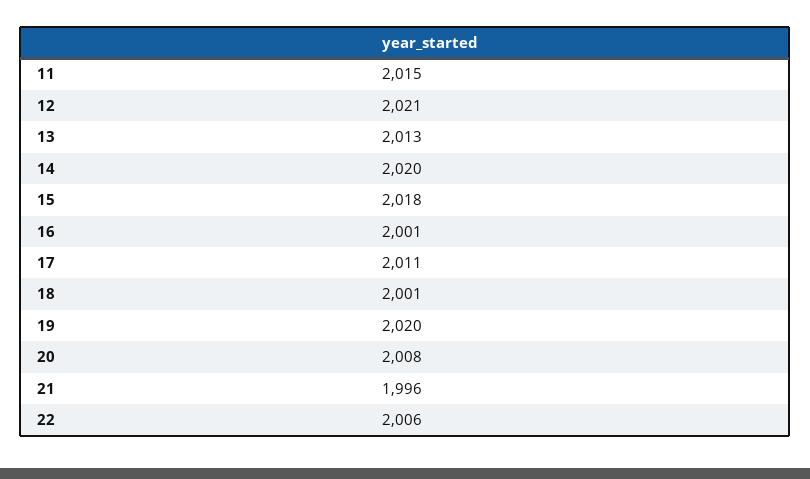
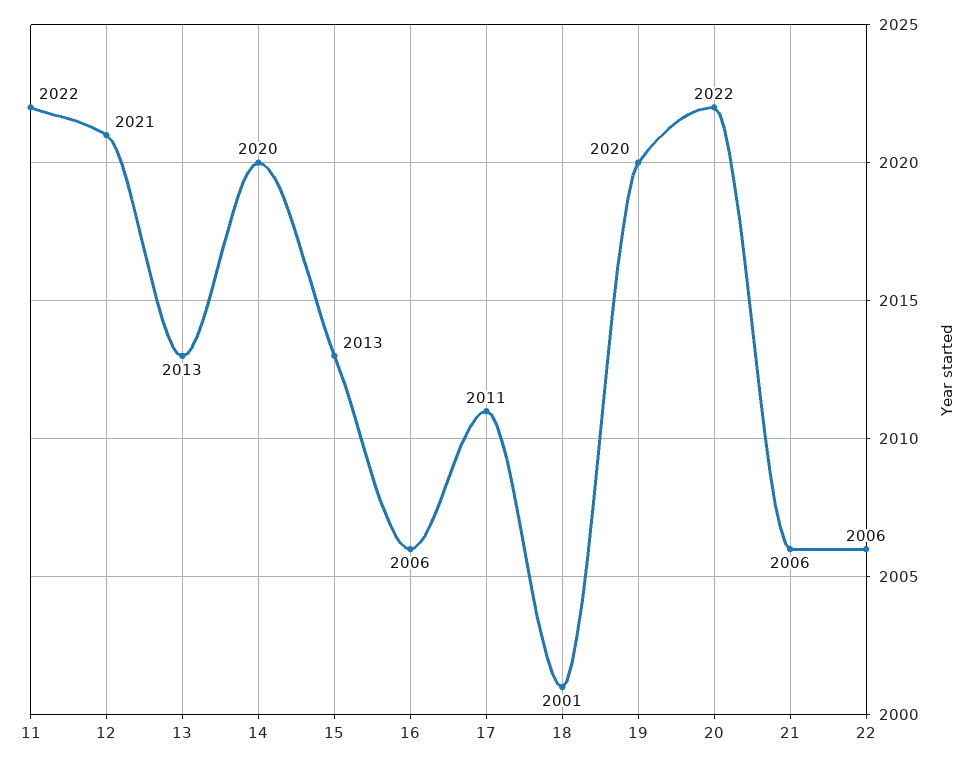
  {
-   "11": 2015,
+   "11": 2022,
    "12": 2021,
    "13": 2013,
    "14": 2020,
-   "15": 2018,
+   "15": 2013,
-   "16": 2001,
+   "16": 2006,
    "17": 2011,
    "18": 2001,
    "19": 2020,
-   "20": 2008,
+   "20": 2022,
-   "21": 1996,
+   "21": 2006,
    "22": 2006
  }

